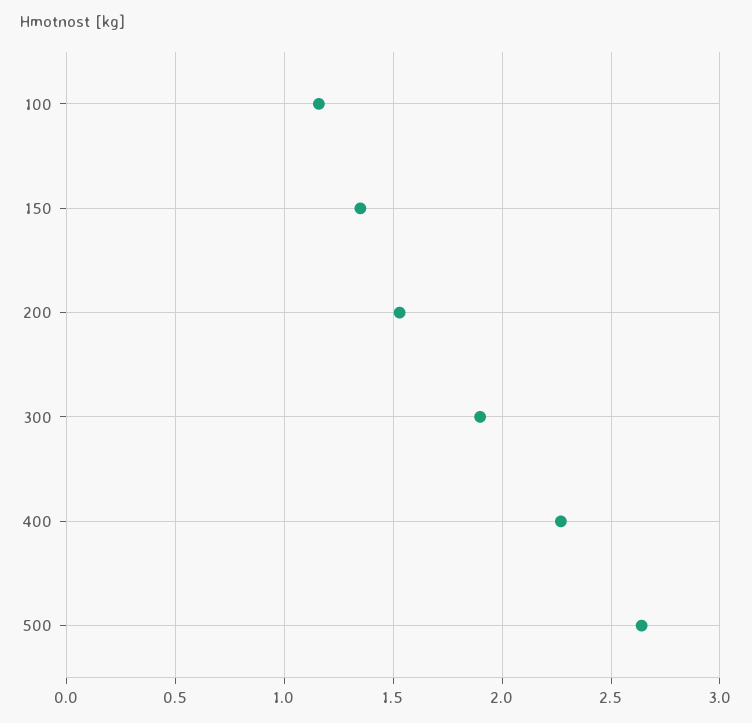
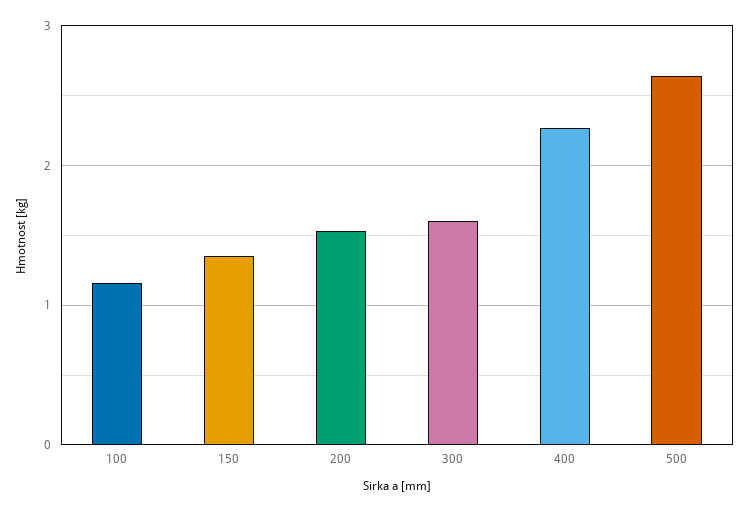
  {
    "100": 1.15,
    "150": 1.35,
    "200": 1.55,
-   "300": 1.9,
+   "300": 1.6,
    "400": 2.25,
    "500": 2.65
  }

